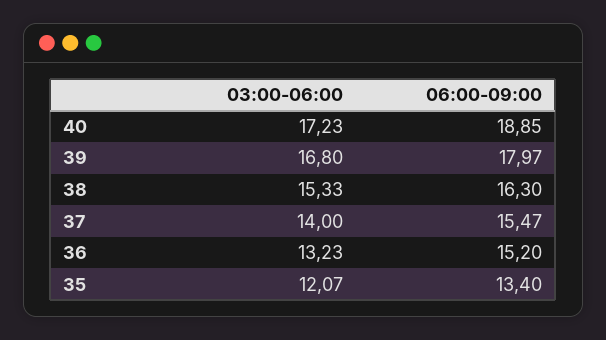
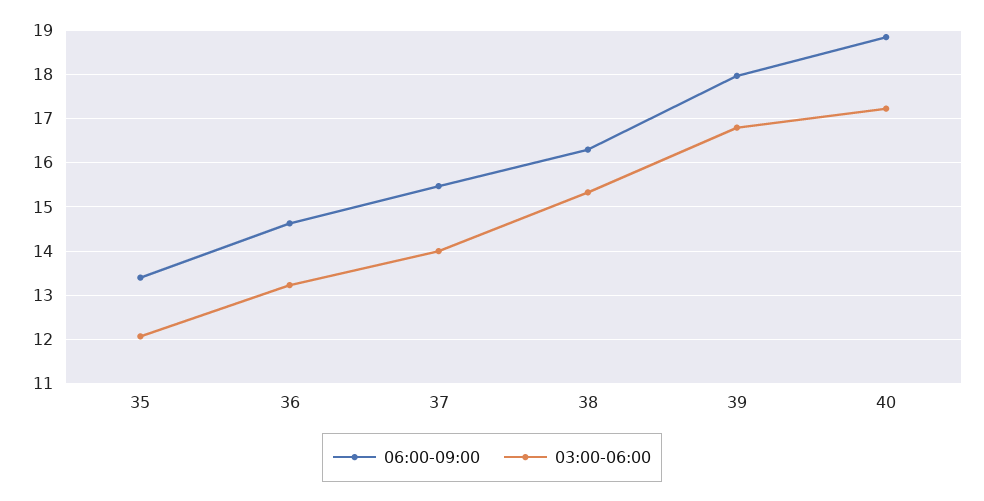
  {
    "03:00-06:00": {
      "40": 17.23,
      "39": 16.8,
      "38": 15.33,
      "37": 14,
      "36": 13.23,
      "35": 12.07
    },
    "06:00-09:00": {
      "40": 18.85,
      "39": 17.97,
      "38": 16.3,
      "37": 15.47,
-     "36": 15.2,
+     "36": 14.6,
      "35": 13.4
    }
  }

